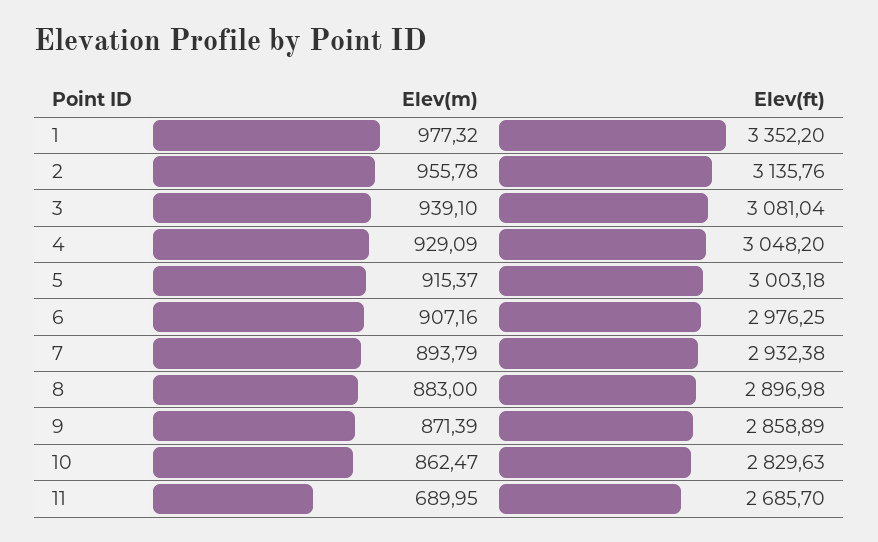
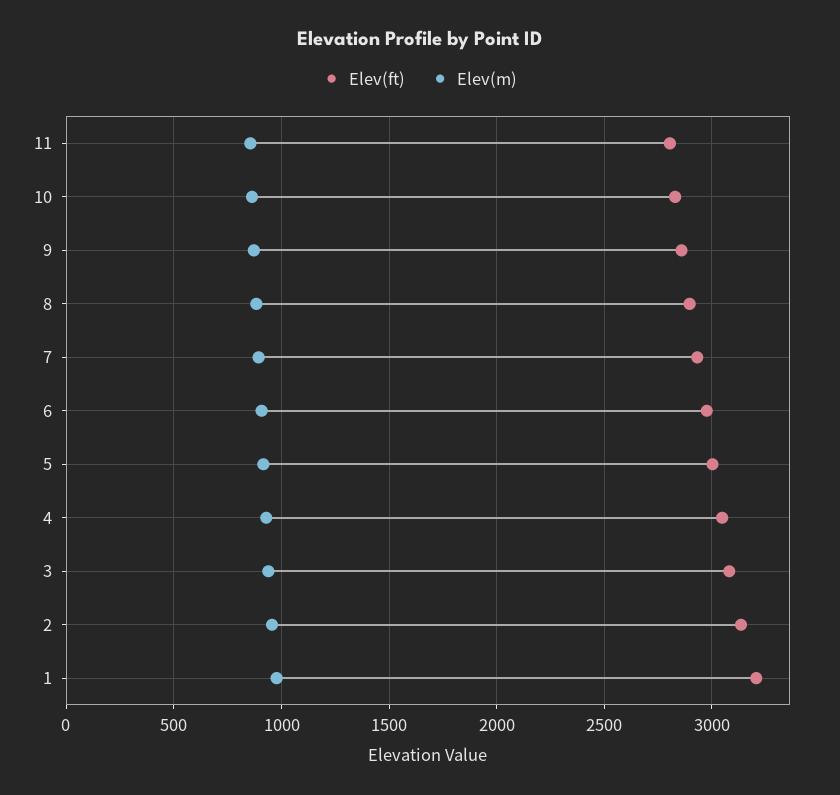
  {
    "Elev(m)": {
      "1": 977.32,
      "2": 955.78,
      "3": 939.1,
      "4": 929.09,
      "5": 915.37,
      "6": 907.16,
      "7": 893.79,
      "8": 883,
      "9": 871.39,
      "10": 862.47,
-     "11": 689.95
+     "11": 850
    },
    "Elev(ft)": {
-     "1": 3352.2,
+     "1": 3200,
      "2": 3135.76,
      "3": 3081.04,
      "4": 3048.2,
      "5": 3003.18,
      "6": 2976.25,
      "7": 2932.38,
      "8": 2896.98,
      "9": 2858.89,
      "10": 2829.63,
-     "11": 2685.7
+     "11": 2800
    }
  }

